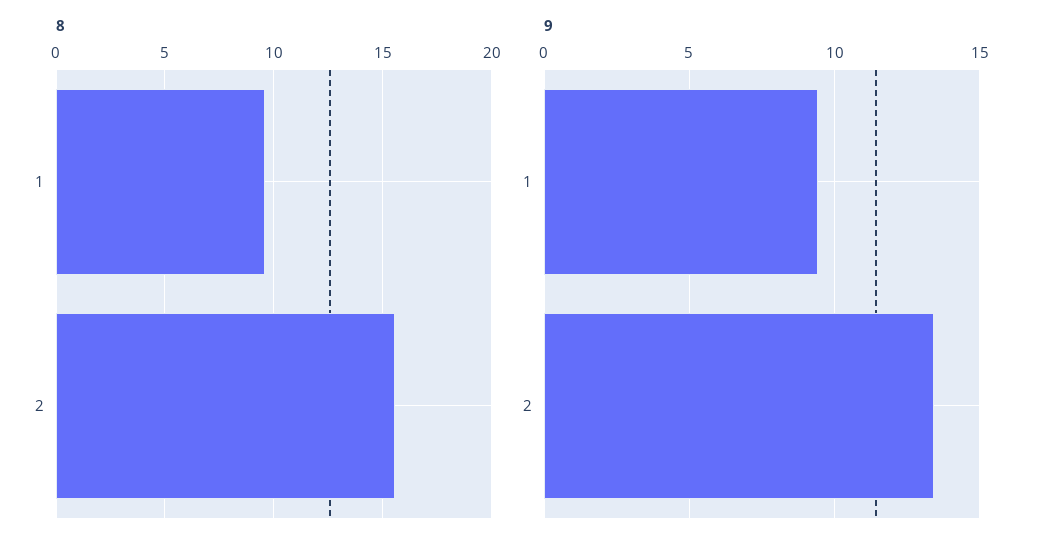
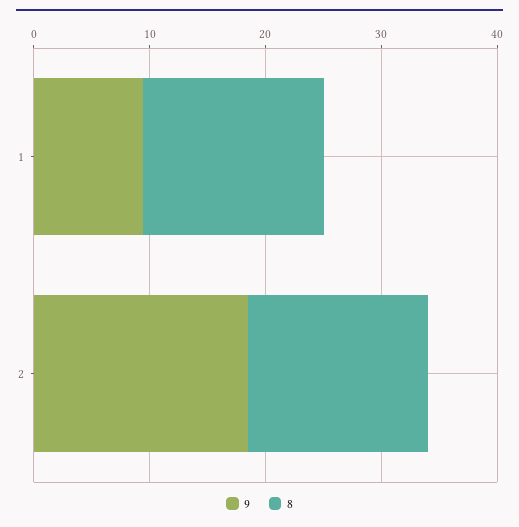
  {
    "8": {
-     "1": 9.5,
+     "1": 16,
      "2": 15.5
    },
    "9": {
      "1": 9.5,
-     "2": 13.5
+     "2": 18
    }
  }

